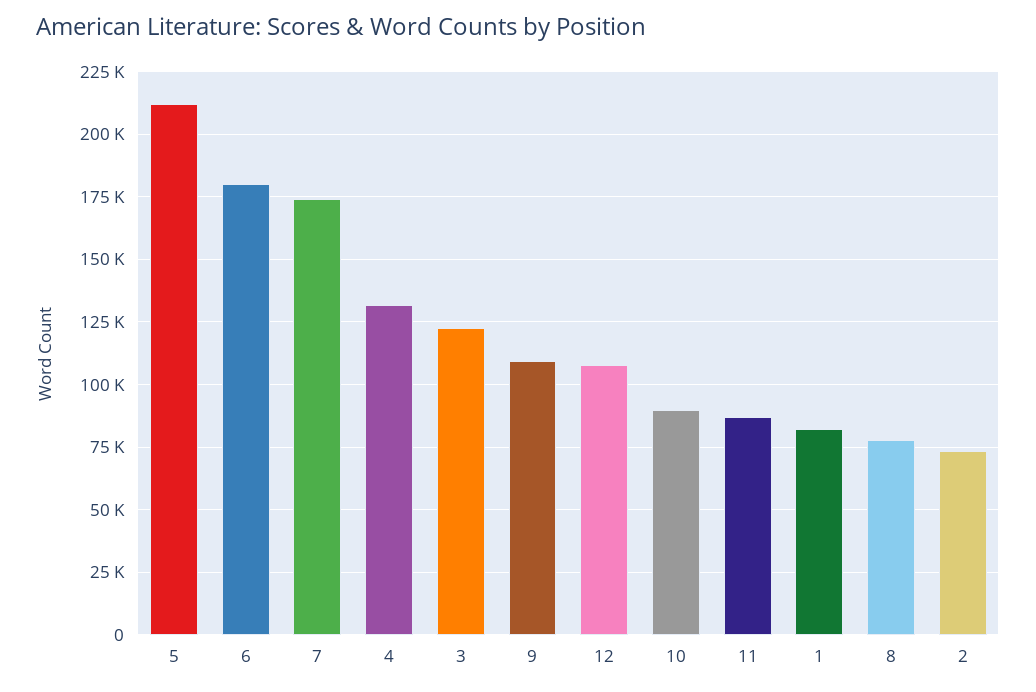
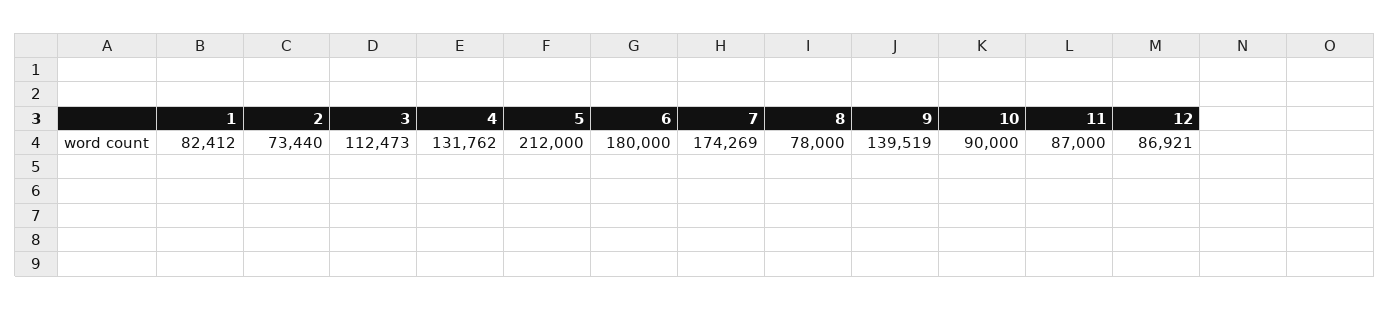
  {
    "5": 212000,
    "6": 180000,
    "7": 174269,
    "4": 131762,
-   "3": 122500,
+   "3": 112473,
-   "9": 110000,
+   "9": 139519,
-   "12": 107500,
+   "12": 86921,
    "10": 90000,
    "11": 87000,
    "1": 82412,
    "8": 78000,
    "2": 73440
  }

